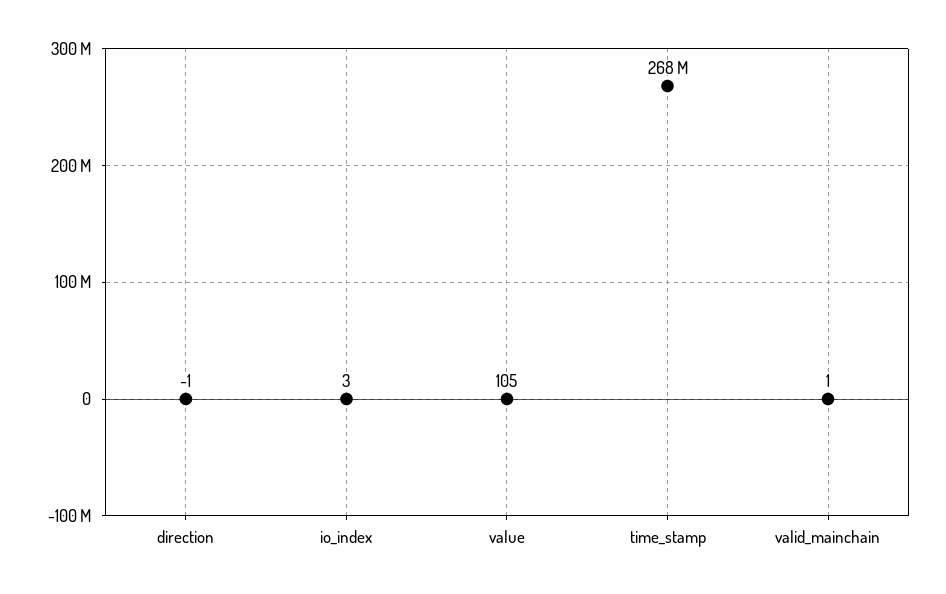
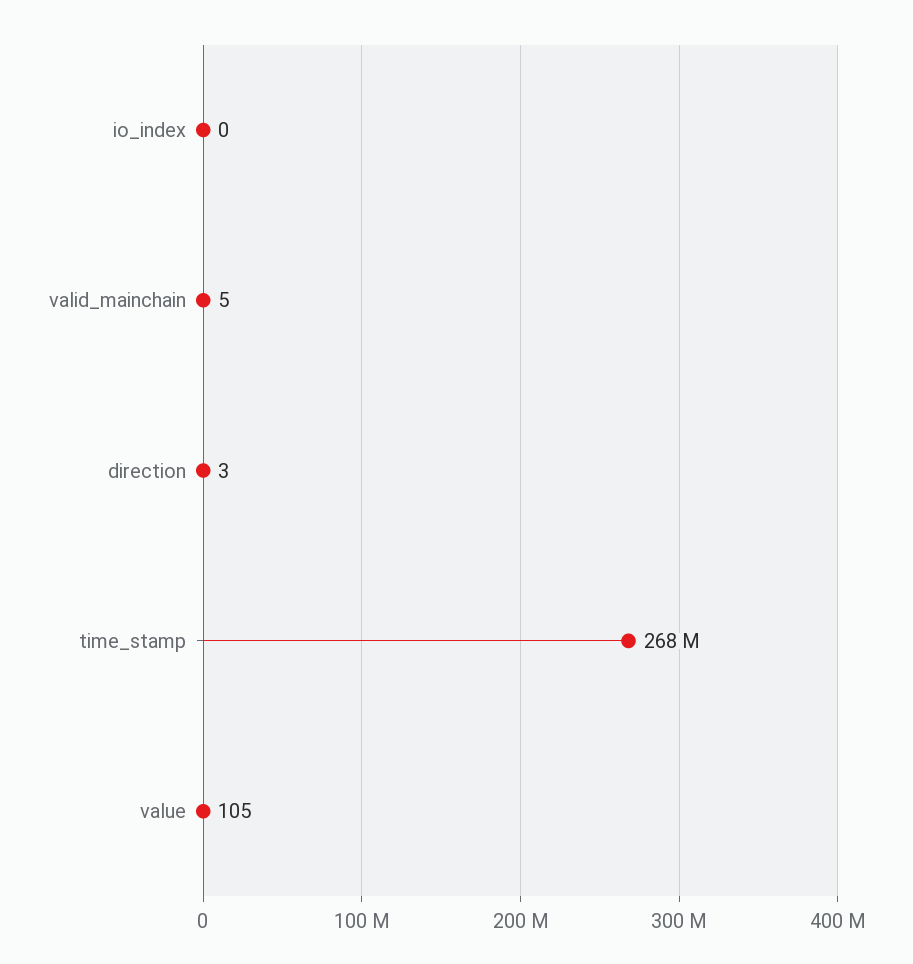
  {
-   "direction": -1,
+   "direction": 3,
-   "io_index": 3,
+   "io_index": 0,
    "value": 105,
    "time_stamp": 268000000,
-   "valid_mainchain": 1
+   "valid_mainchain": 5
  }

